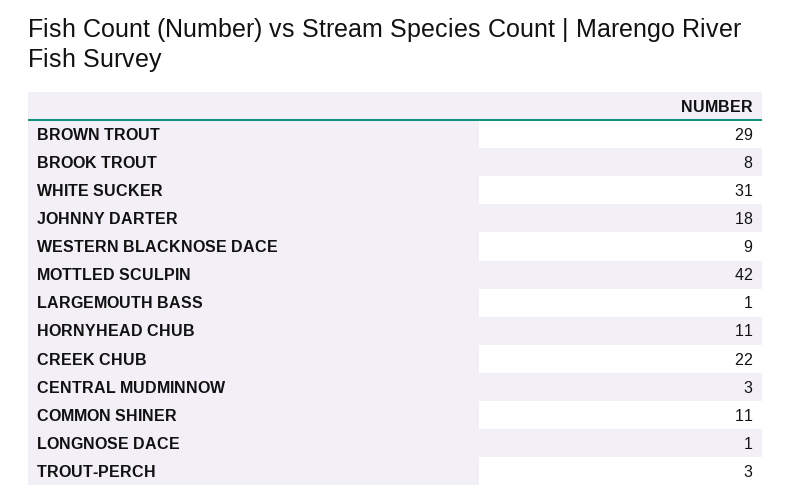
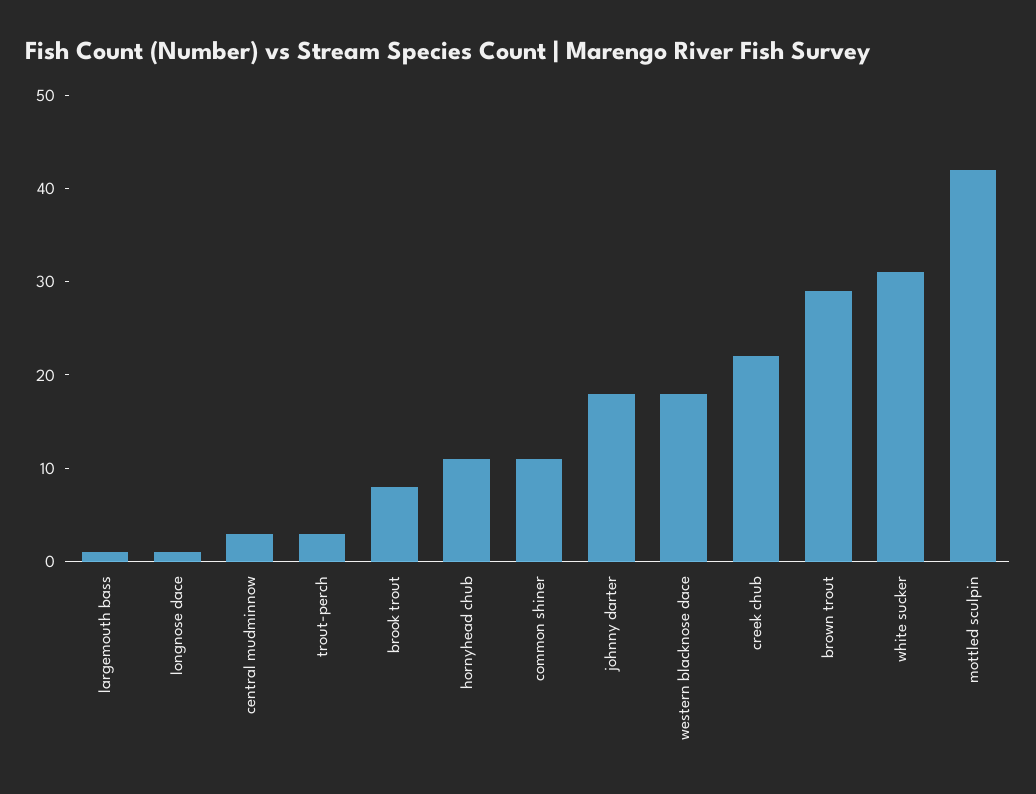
  {
    "BROWN TROUT": 29,
    "BROOK TROUT": 8,
    "WHITE SUCKER": 31,
    "JOHNNY DARTER": 18,
-   "WESTERN BLACKNOSE DACE": 9,
+   "WESTERN BLACKNOSE DACE": 18,
    "MOTTLED SCULPIN": 42,
    "LARGEMOUTH BASS": 1,
    "HORNYHEAD CHUB": 11,
    "CREEK CHUB": 22,
    "CENTRAL MUDMINNOW": 3,
    "COMMON SHINER": 11,
    "LONGNOSE DACE": 1,
    "TROUT-PERCH": 3
  }

